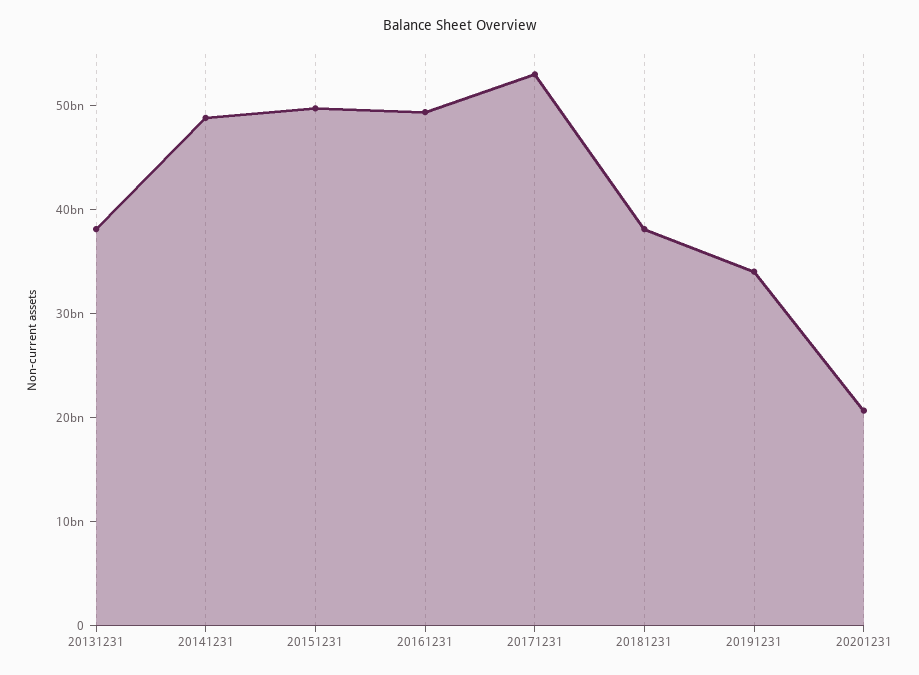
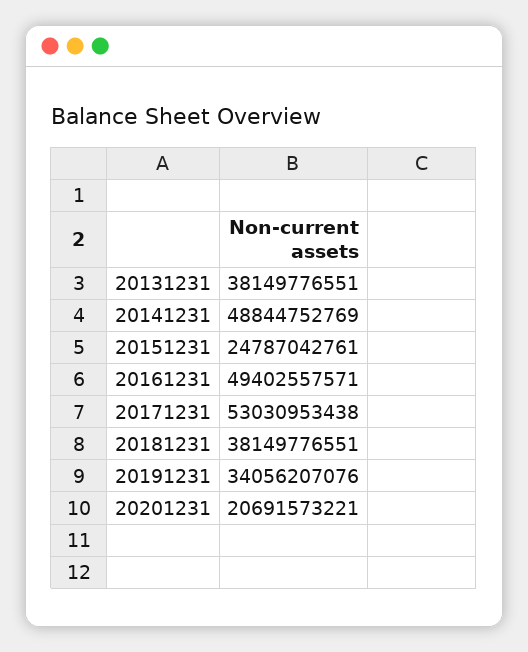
  {
    "20131231": 38149776551,
    "20141231": 48844752769,
-   "20151231": 50000000000,
+   "20151231": 24787042761,
    "20161231": 49402557571,
    "20171231": 53030953438,
    "20181231": 38149776551,
    "20191231": 34056207076,
    "20201231": 20691573221
  }

